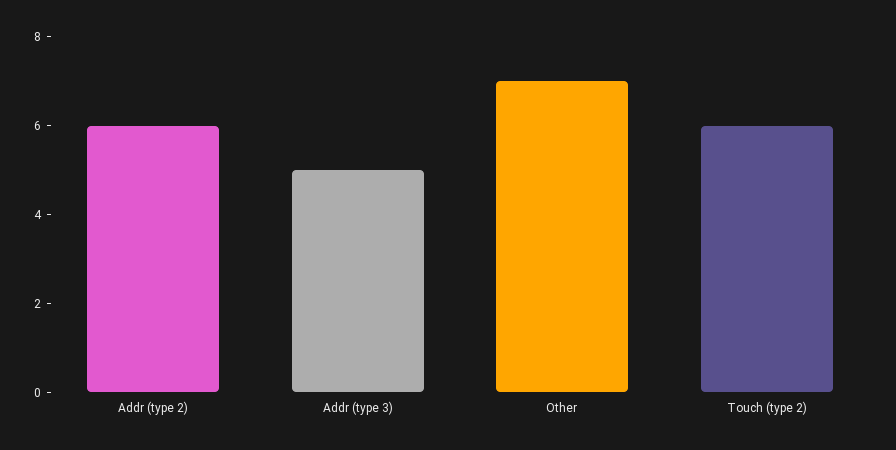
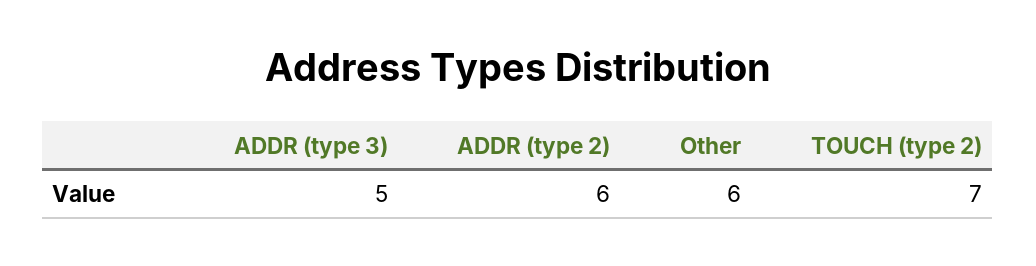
  {
    "Addr (type 2)": 6,
    "Addr (type 3)": 5,
-   "Other": 7,
+   "Other": 6,
-   "Touch (type 2)": 6
+   "Touch (type 2)": 7
  }

